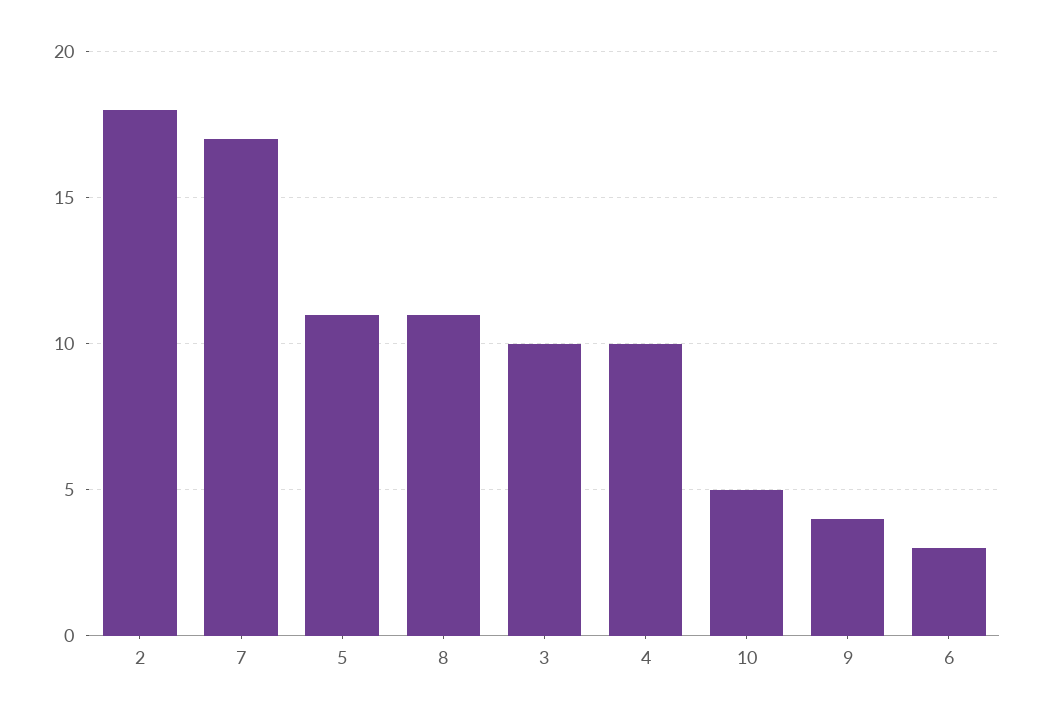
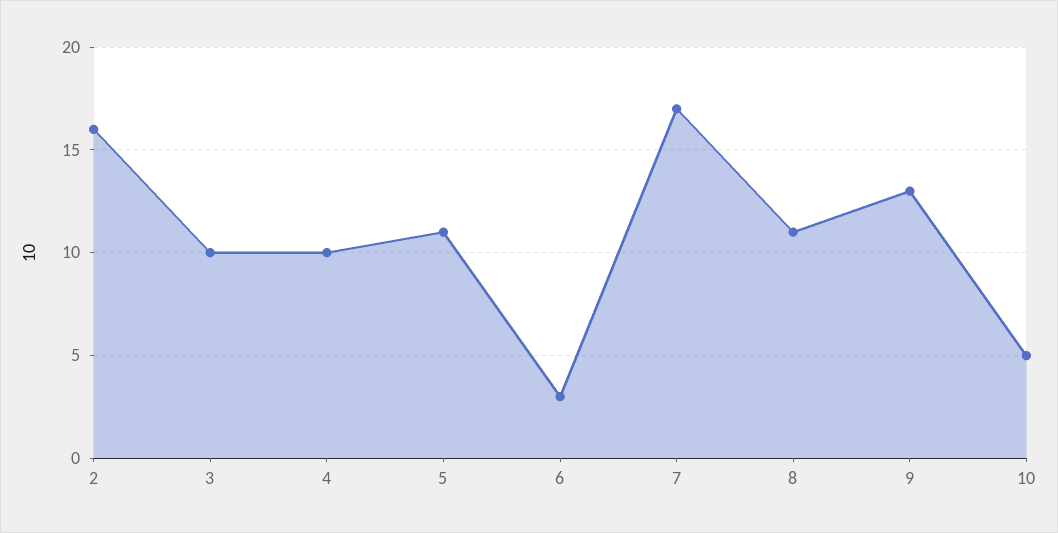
  {
-   "2": 18,
+   "2": 16,
    "7": 17,
    "5": 11,
    "8": 11,
    "3": 10,
    "4": 10,
    "10": 5,
-   "9": 4,
+   "9": 13,
    "6": 3
  }

